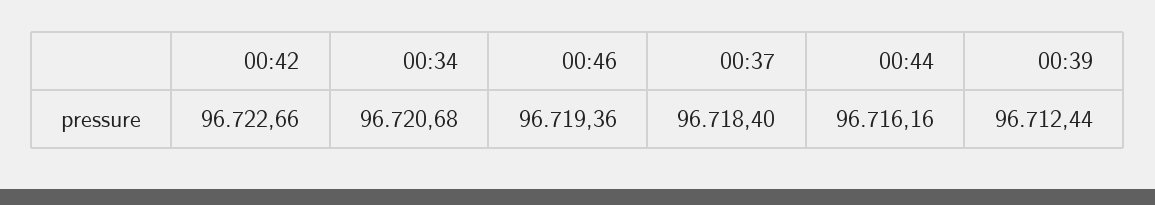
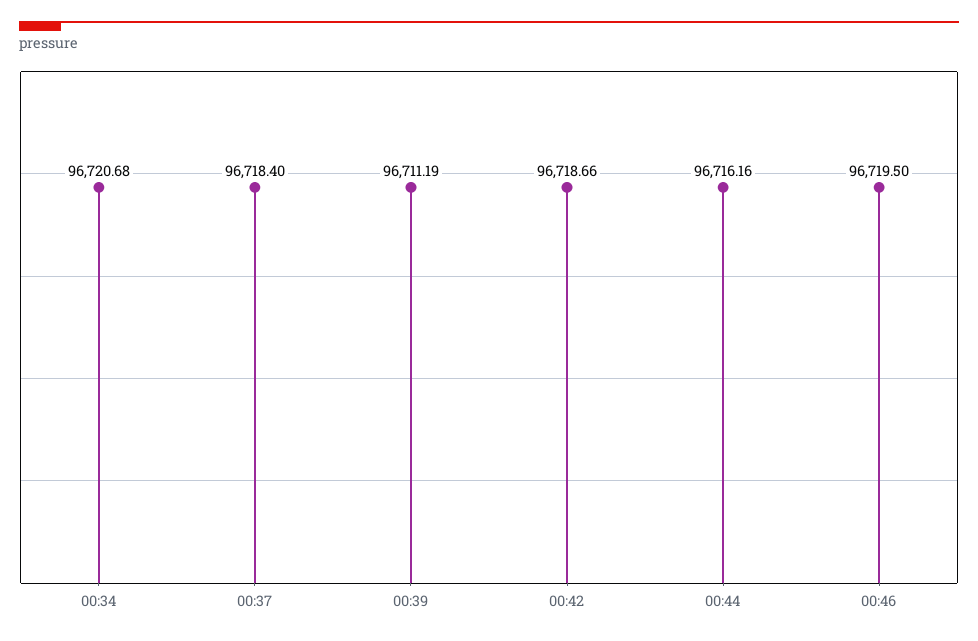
  {
-   "00:42": 96722.66,
+   "00:42": 96718.66,
    "00:34": 96720.68,
-   "00:46": 96719.36,
+   "00:46": 96719.5,
    "00:37": 96718.4,
    "00:44": 96716.16,
-   "00:39": 96712.44
+   "00:39": 96711.19
  }

